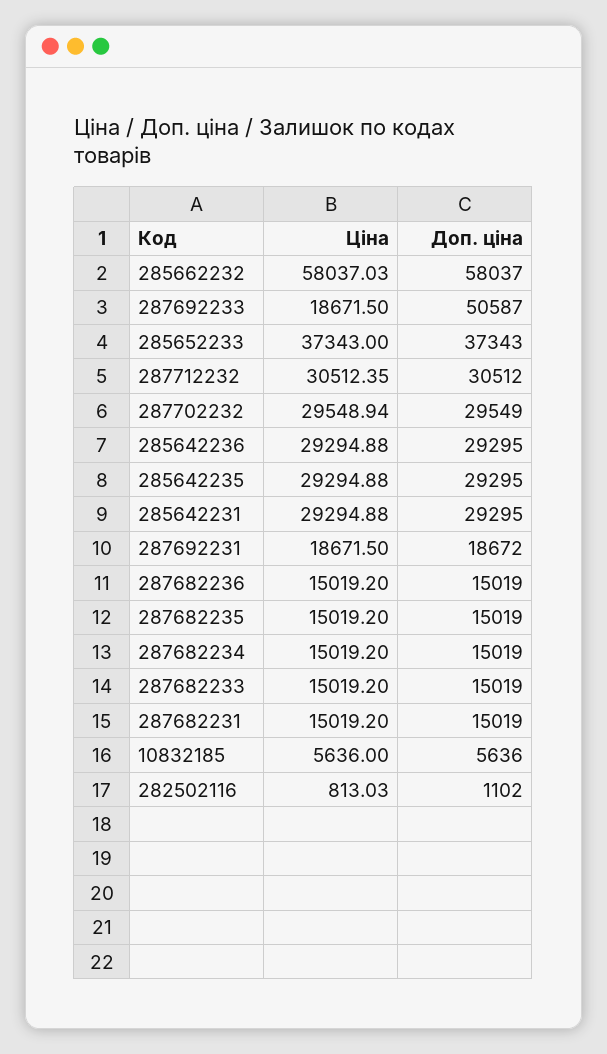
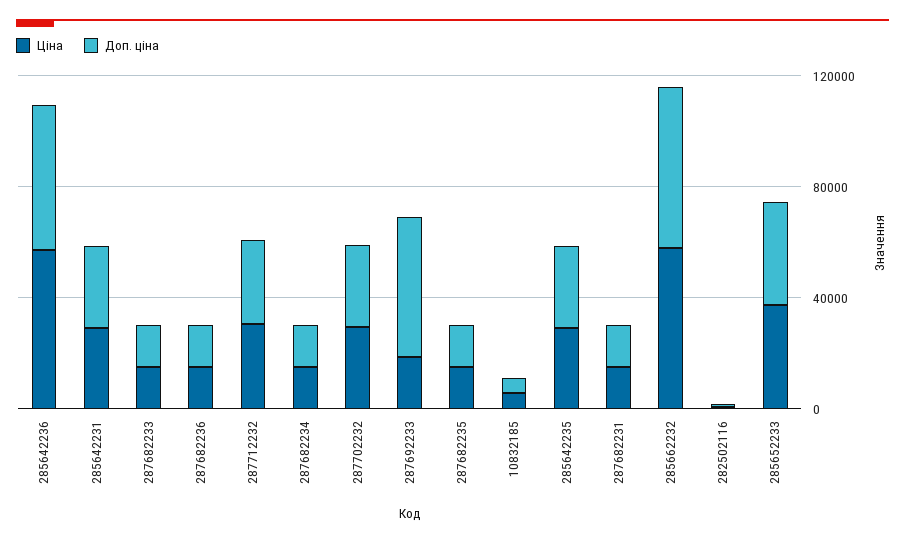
  {
    "Ціна": {
      "285662232": 58037.03,
      "287692233": 18671.5,
      "285652233": 37343,
      "287712232": 30512.35,
      "287702232": 29548.94,
-     "285642236": 29294.88,
+     "285642236": 60000,
      "285642235": 29294.88,
      "285642231": 29294.88,
-     "287692231": 18671.5,
      "287682236": 15019.2,
      "287682235": 15019.2,
      "287682234": 15019.2,
      "287682233": 15019.2,
      "287682231": 15019.2,
      "10832185": 5636,
      "282502116": 813.03
    },
    "Доп. ціна": {
      "285662232": 58037,
      "287692233": 50587,
      "285652233": 37343,
      "287712232": 30512,
      "287702232": 29549,
-     "285642236": 29295,
+     "285642236": 50000,
      "285642235": 29295,
      "285642231": 29295,
-     "287692231": 18672,
      "287682236": 15019,
      "287682235": 15019,
      "287682234": 15019,
      "287682233": 15019,
      "287682231": 15019,
      "10832185": 5636,
      "282502116": 1102
    }
  }

